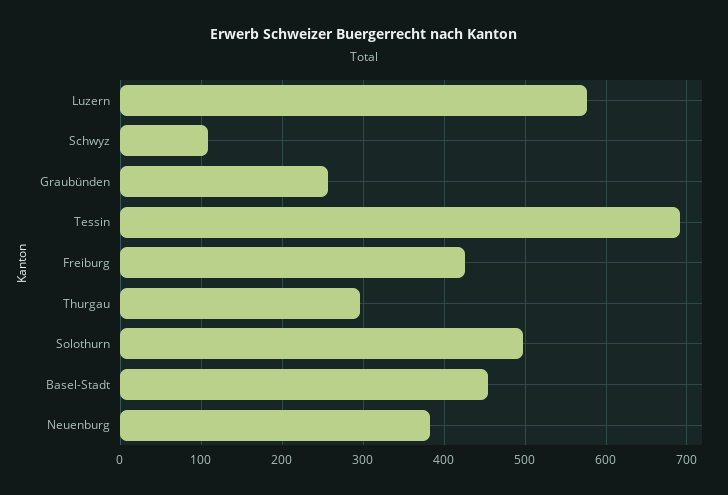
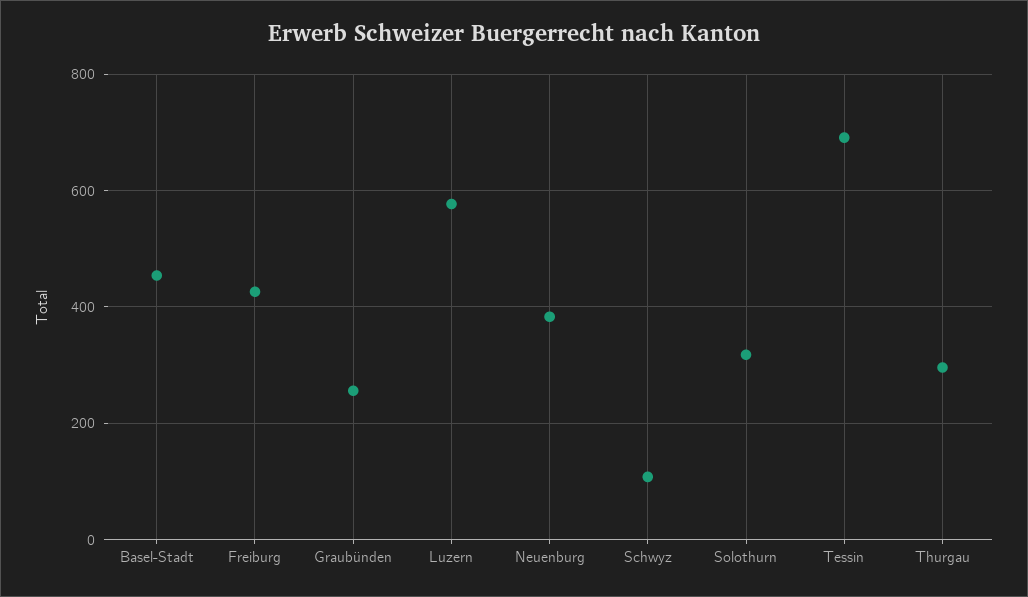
  {
    "Luzern": 580,
    "Schwyz": 110,
    "Graubünden": 260,
    "Tessin": 690,
    "Freiburg": 430,
    "Thurgau": 300,
-   "Solothurn": 500,
+   "Solothurn": 320,
    "Basel-Stadt": 450,
    "Neuenburg": 380
  }

